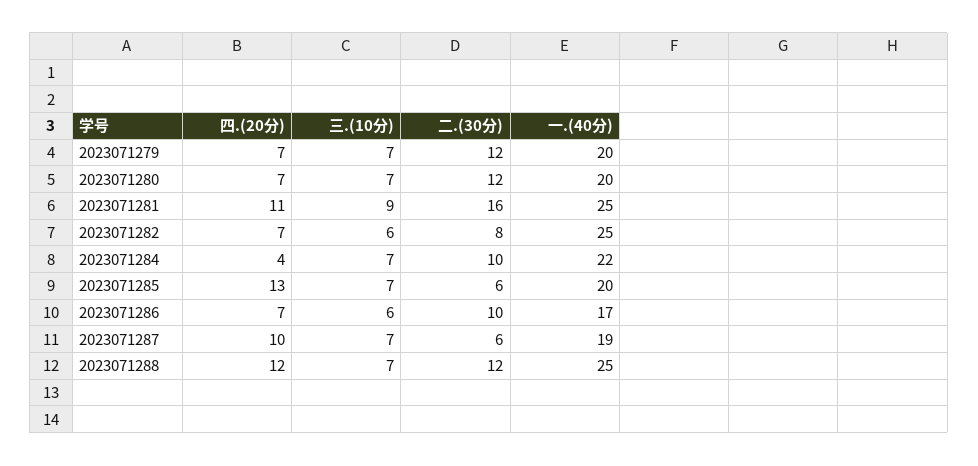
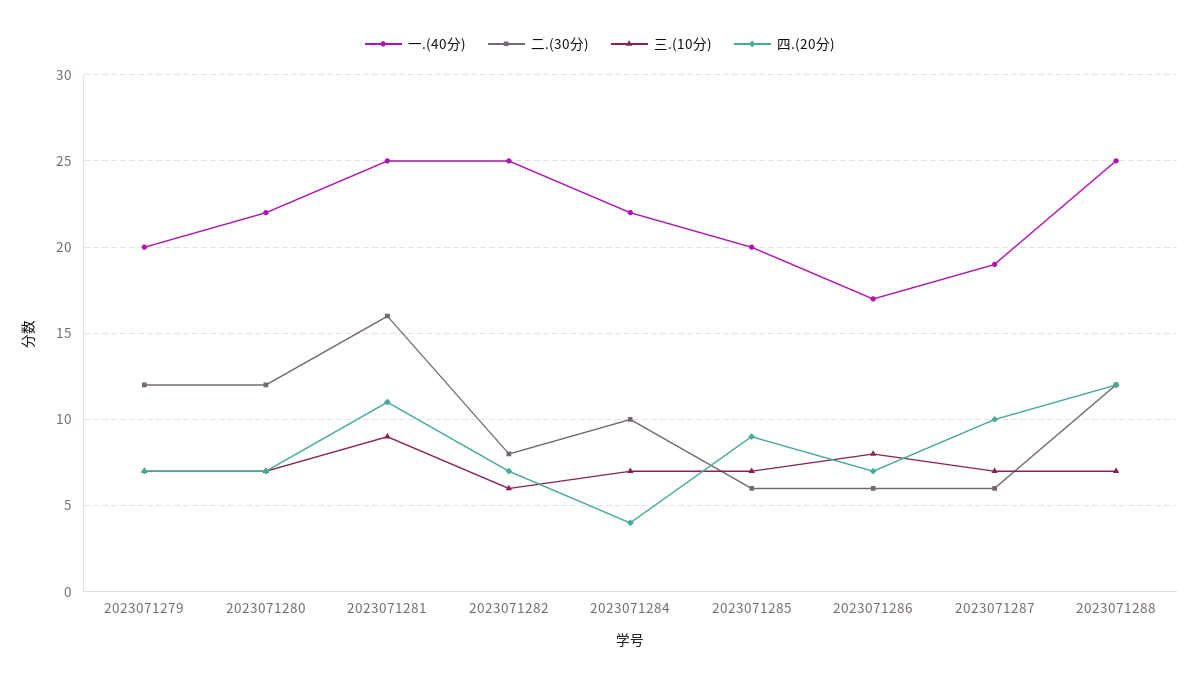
  {
    "四.(20分)": {
      "2023071279": 7,
      "2023071280": 7,
      "2023071281": 11,
      "2023071282": 7,
      "2023071284": 4,
-     "2023071285": 13,
+     "2023071285": 9,
      "2023071286": 7,
      "2023071287": 10,
      "2023071288": 12
    },
    "三.(10分)": {
      "2023071279": 7,
      "2023071280": 7,
      "2023071281": 9,
      "2023071282": 6,
      "2023071284": 7,
      "2023071285": 7,
-     "2023071286": 6,
+     "2023071286": 8,
      "2023071287": 7,
      "2023071288": 7
    },
    "二.(30分)": {
      "2023071279": 12,
      "2023071280": 12,
      "2023071281": 16,
      "2023071282": 8,
      "2023071284": 10,
      "2023071285": 6,
-     "2023071286": 10,
+     "2023071286": 6,
      "2023071287": 6,
      "2023071288": 12
    },
    "一.(40分)": {
      "2023071279": 20,
-     "2023071280": 20,
+     "2023071280": 22,
      "2023071281": 25,
      "2023071282": 25,
      "2023071284": 22,
      "2023071285": 20,
      "2023071286": 17,
      "2023071287": 19,
      "2023071288": 25
    }
  }

